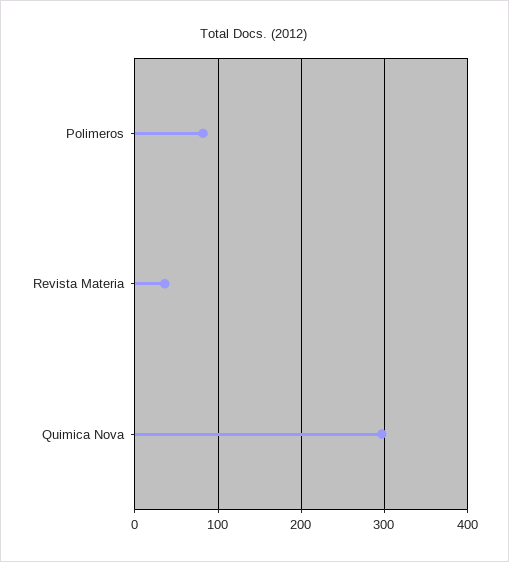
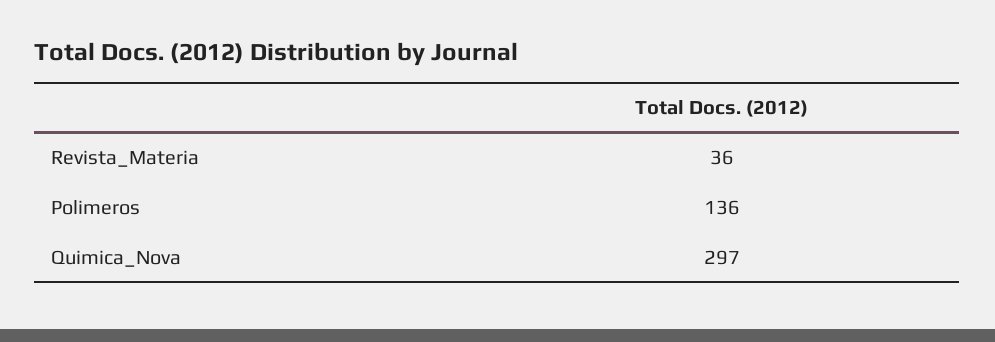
  {
-   "Polimeros": 80,
+   "Polimeros": 136,
    "Revista Materia": 36,
    "Quimica Nova": 297
  }

